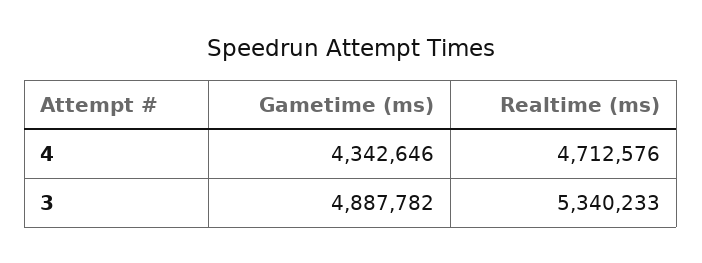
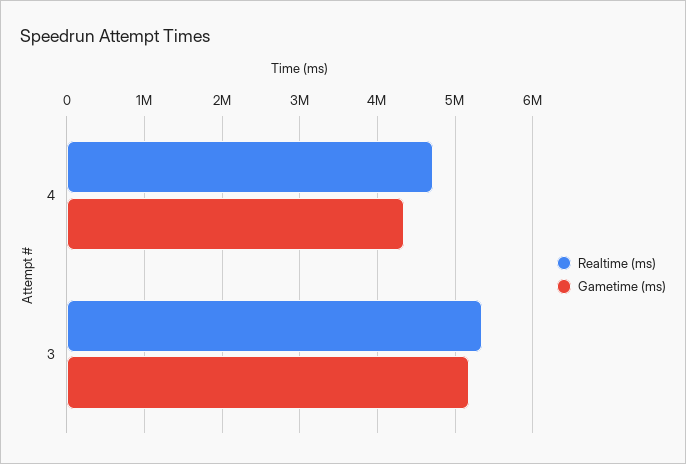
  {
    "Gametime (ms)": {
      "4": 4342646,
-     "3": 4887782
+     "3": 5200000
    },
    "Realtime (ms)": {
      "4": 4712576,
      "3": 5340233
    }
  }

